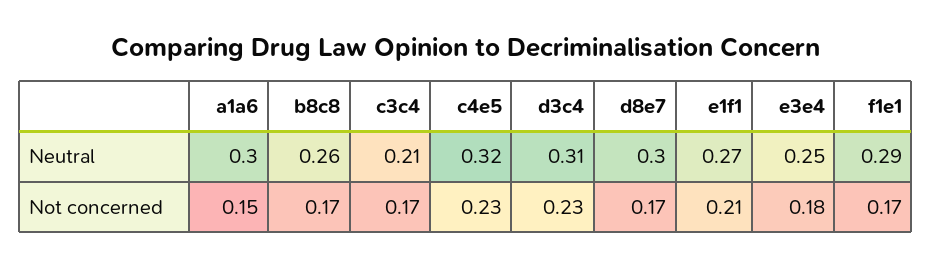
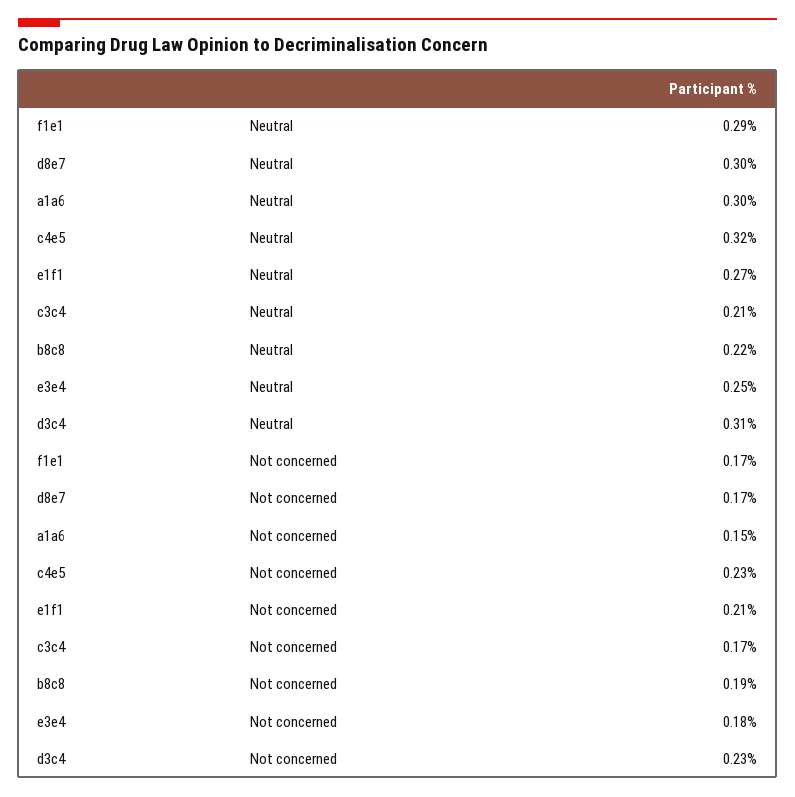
  {
    "a1a6": {
      "Neutral": 0.3,
      "Not concerned": 0.15
    },
    "b8c8": {
-     "Neutral": 0.26,
+     "Neutral": 0.22,
-     "Not concerned": 0.17
+     "Not concerned": 0.19
    },
    "c3c4": {
      "Neutral": 0.21,
      "Not concerned": 0.17
    },
    "c4e5": {
      "Neutral": 0.32,
      "Not concerned": 0.23
    },
    "d3c4": {
      "Neutral": 0.31,
      "Not concerned": 0.23
    },
    "d8e7": {
      "Neutral": 0.3,
      "Not concerned": 0.17
    },
    "e1f1": {
      "Neutral": 0.27,
      "Not concerned": 0.21
    },
    "e3e4": {
      "Neutral": 0.25,
      "Not concerned": 0.18
    },
    "f1e1": {
      "Neutral": 0.29,
      "Not concerned": 0.17
    }
  }

